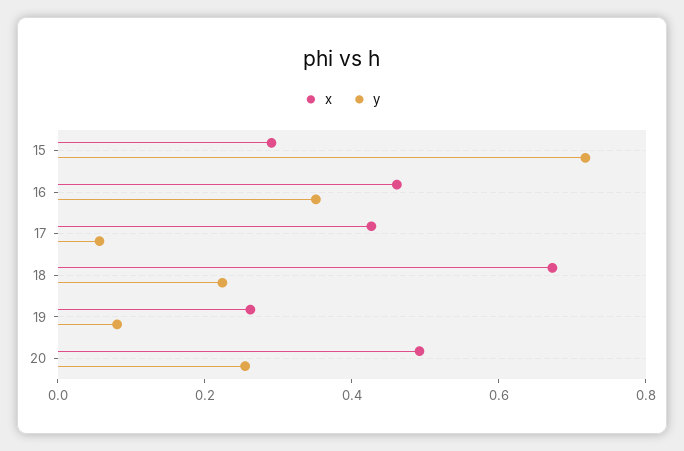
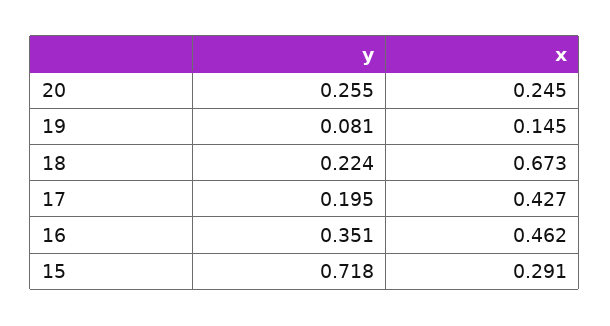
  {
    "x": {
      "15": 0.291,
      "16": 0.462,
      "17": 0.427,
      "18": 0.673,
-     "19": 0.25,
+     "19": 0.145,
-     "20": 0.5
+     "20": 0.245
    },
    "y": {
      "15": 0.718,
      "16": 0.351,
-     "17": 0.05,
+     "17": 0.195,
      "18": 0.224,
      "19": 0.081,
      "20": 0.255
    }
  }

